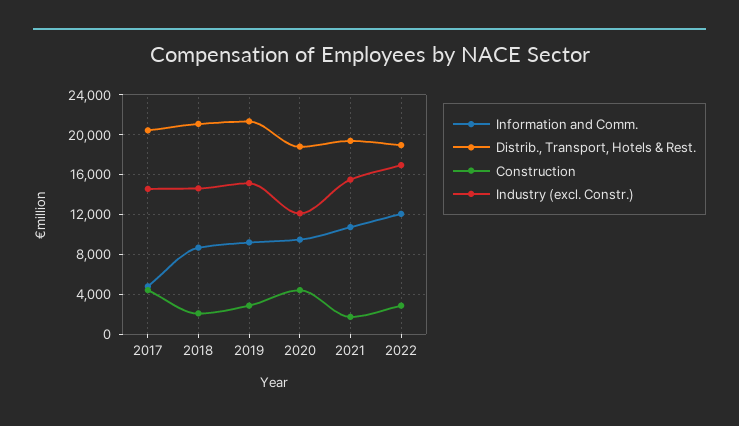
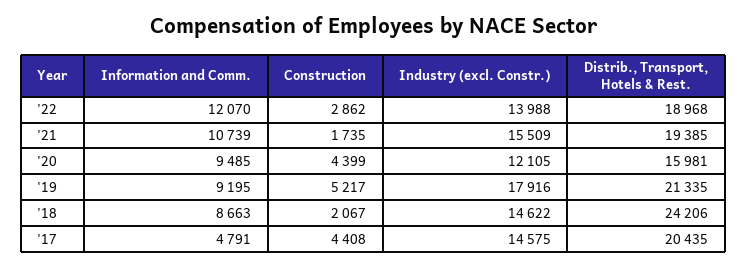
  {
    "Information and Comm.": {
      "2017": 4791,
      "2018": 8663,
      "2019": 9195,
      "2020": 9485,
      "2021": 10739,
      "2022": 12070
    },
    "Distrib., Transport, Hotels & Rest.": {
      "2017": 20435,
-     "2018": 21000,
+     "2018": 24206,
      "2019": 21335,
-     "2020": 19000,
+     "2020": 15981,
      "2021": 19385,
      "2022": 18968
    },
    "Construction": {
      "2017": 4408,
      "2018": 2067,
-     "2019": 3000,
+     "2019": 5217,
      "2020": 4399,
      "2021": 1735,
      "2022": 2862
    },
    "Industry (excl. Constr.)": {
      "2017": 14575,
      "2018": 14622,
-     "2019": 15000,
+     "2019": 17916,
      "2020": 12105,
      "2021": 15509,
-     "2022": 17000
+     "2022": 13988
    }
  }

